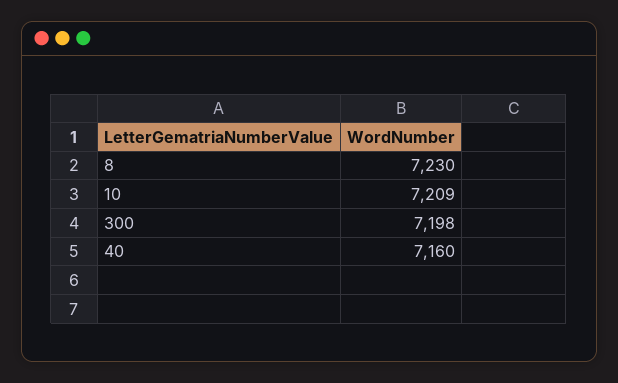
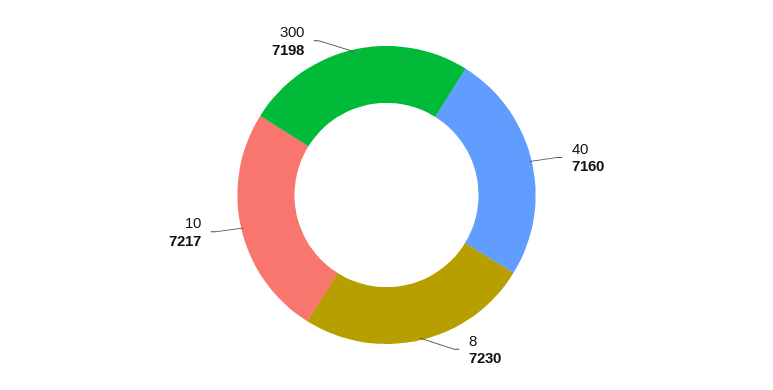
  {
    "8": 7230,
-   "10": 7209,
+   "10": 7217,
    "300": 7198,
    "40": 7160
  }

